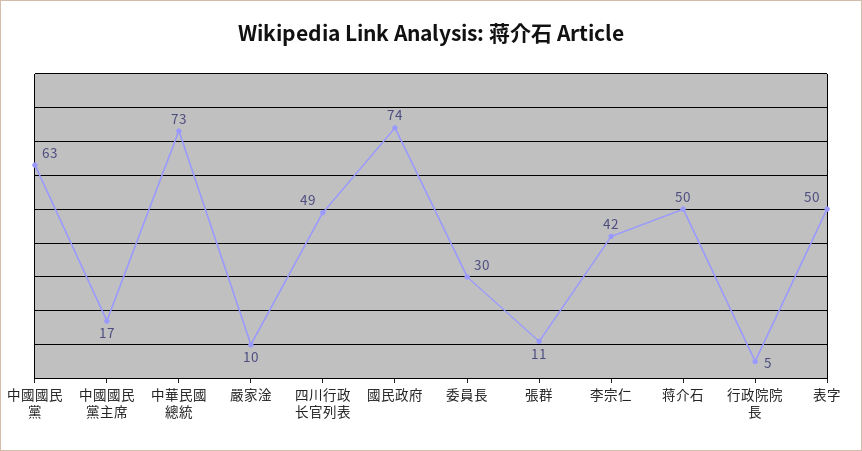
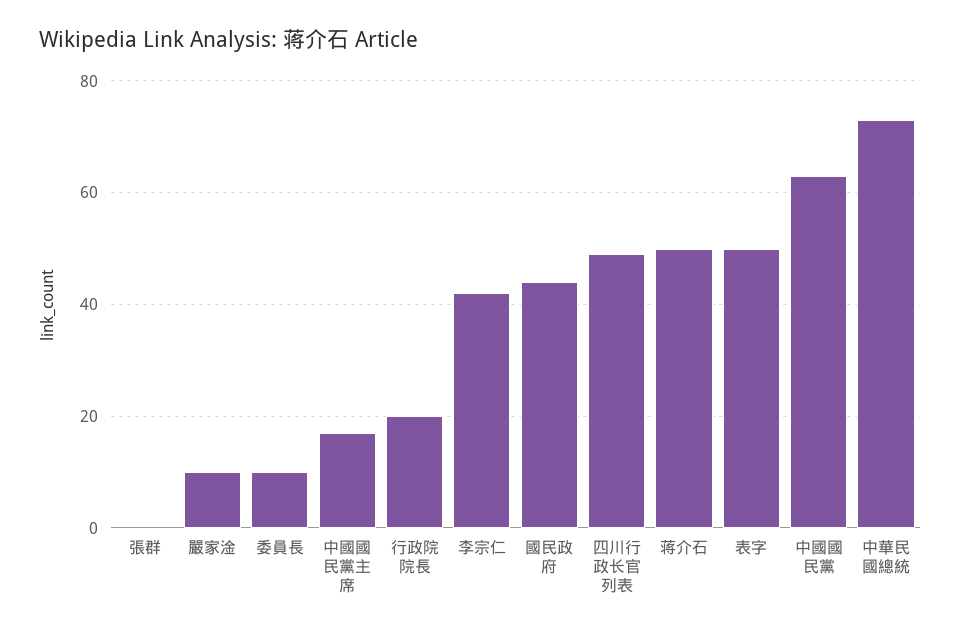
  {
    "中國國民黨": 63,
    "中國國民黨主席": 17,
    "中華民國總統": 73,
    "嚴家淦": 10,
    "四川行政长官列表": 49,
-   "國民政府": 74,
+   "國民政府": 45,
-   "委員長": 30,
+   "委員長": 10,
-   "張群": 11,
+   "張群": 0,
    "李宗仁": 42,
    "蒋介石": 50,
-   "行政院院長": 5,
+   "行政院院長": 20,
    "表字": 50
  }

